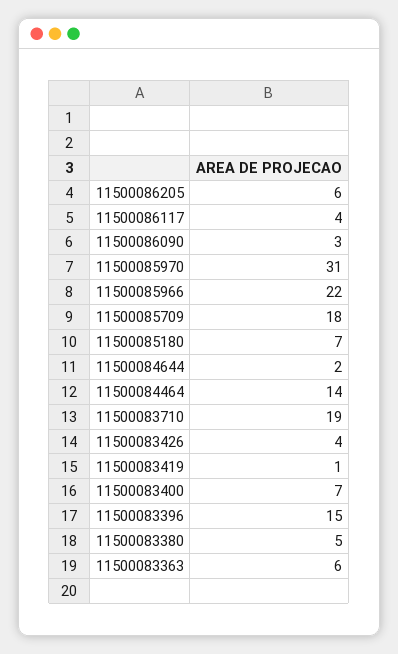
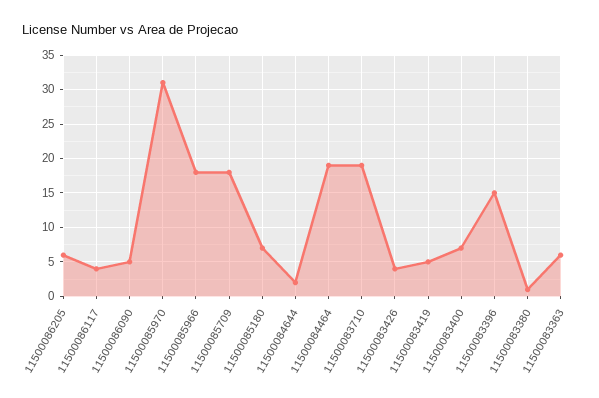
  {
    "11500086205": 6,
    "11500086117": 4,
-   "11500086090": 3,
+   "11500086090": 5,
    "11500085970": 31,
-   "11500085966": 22,
+   "11500085966": 18,
    "11500085709": 18,
    "11500085180": 7,
    "11500084644": 2,
-   "11500084464": 14,
+   "11500084464": 19,
    "11500083710": 19,
    "11500083426": 4,
-   "11500083419": 1,
+   "11500083419": 5,
    "11500083400": 7,
    "11500083396": 15,
-   "11500083380": 5,
+   "11500083380": 1,
    "11500083363": 6
  }

